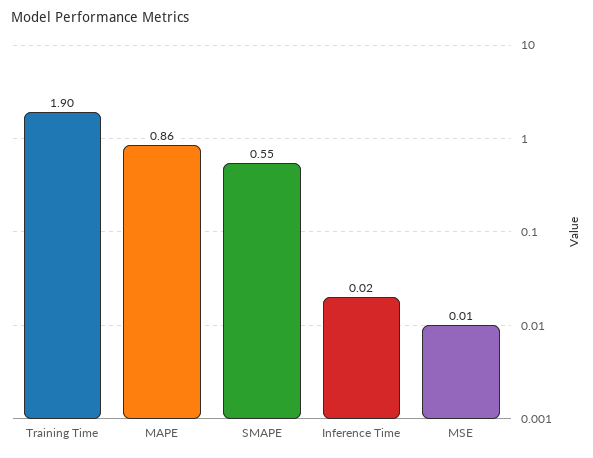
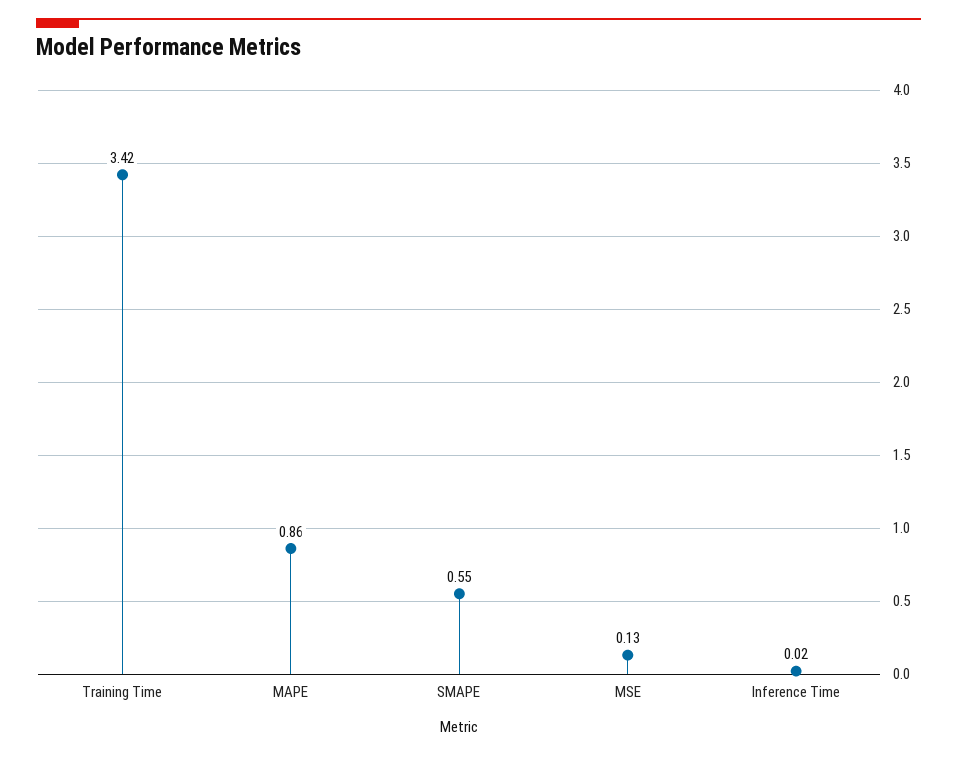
  {
-   "Training Time": 1.9,
+   "Training Time": 3.42,
    "MAPE": 0.86,
    "SMAPE": 0.55,
    "Inference Time": 0.02,
-   "MSE": 0.01
+   "MSE": 0.13
  }

